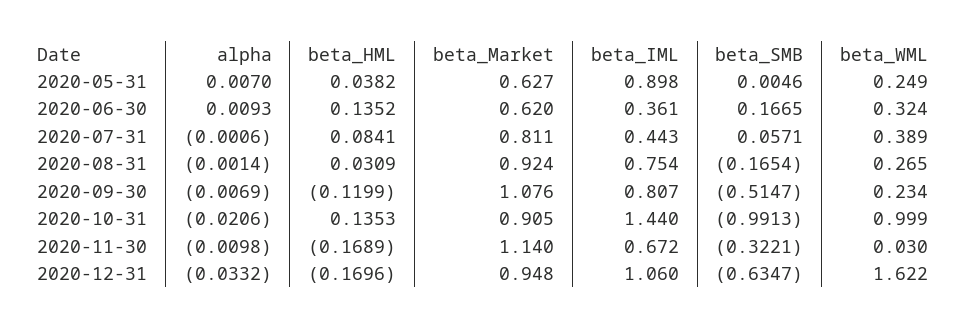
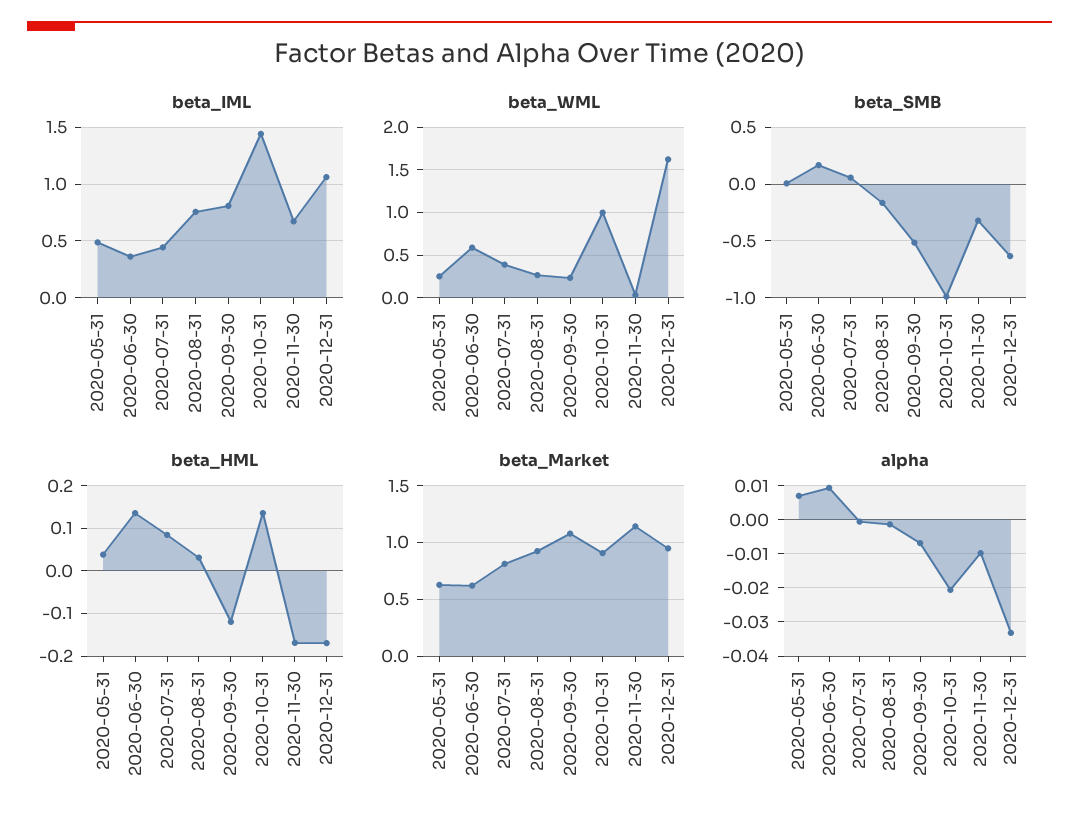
  {
    "alpha": {
      "2020-05-31": 0.007,
      "2020-06-30": 0.0093,
      "2020-07-31": -0.0006,
      "2020-08-31": -0.0014,
      "2020-09-30": -0.0069,
      "2020-10-31": -0.0206,
      "2020-11-30": -0.0098,
      "2020-12-31": -0.0332
    },
    "beta_HML": {
      "2020-05-31": 0.0382,
      "2020-06-30": 0.1352,
      "2020-07-31": 0.0841,
      "2020-08-31": 0.0309,
      "2020-09-30": -0.1199,
      "2020-10-31": 0.1353,
      "2020-11-30": -0.1689,
      "2020-12-31": -0.1696
    },
    "beta_Market": {
      "2020-05-31": 0.627,
      "2020-06-30": 0.62,
      "2020-07-31": 0.811,
      "2020-08-31": 0.924,
      "2020-09-30": 1.076,
      "2020-10-31": 0.905,
      "2020-11-30": 1.14,
      "2020-12-31": 0.948
    },
    "beta_IML": {
-     "2020-05-31": 0.898,
+     "2020-05-31": 0.5,
      "2020-06-30": 0.361,
      "2020-07-31": 0.443,
      "2020-08-31": 0.754,
      "2020-09-30": 0.807,
      "2020-10-31": 1.44,
      "2020-11-30": 0.672,
      "2020-12-31": 1.06
    },
    "beta_SMB": {
      "2020-05-31": 0.0046,
      "2020-06-30": 0.1665,
      "2020-07-31": 0.0571,
      "2020-08-31": -0.1654,
      "2020-09-30": -0.5147,
      "2020-10-31": -0.9913,
      "2020-11-30": -0.3221,
      "2020-12-31": -0.6347
    },
    "beta_WML": {
      "2020-05-31": 0.249,
-     "2020-06-30": 0.324,
+     "2020-06-30": 0.6,
      "2020-07-31": 0.389,
      "2020-08-31": 0.265,
      "2020-09-30": 0.234,
      "2020-10-31": 0.999,
      "2020-11-30": 0.03,
      "2020-12-31": 1.622
    }
  }

